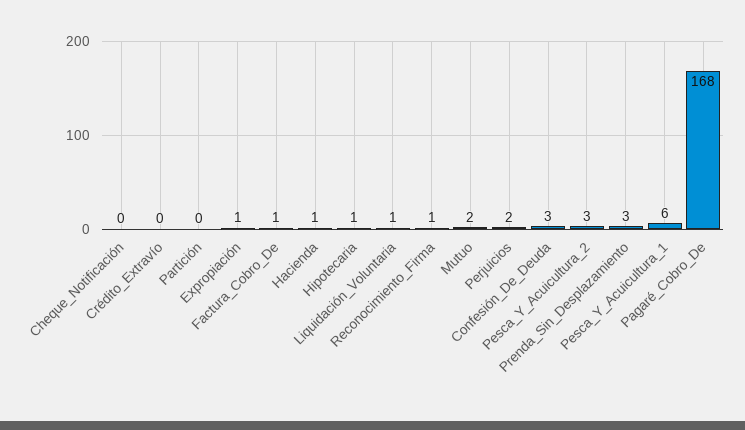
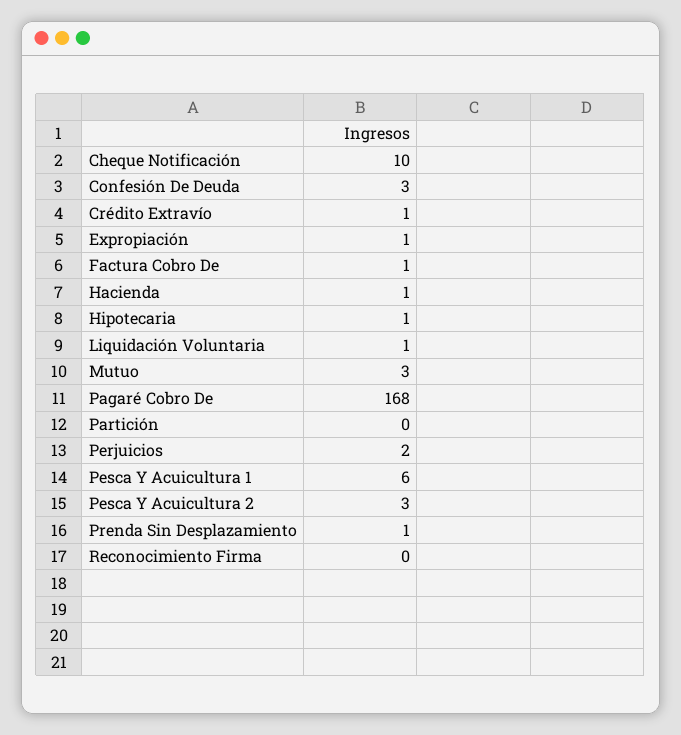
  {
-   "Cheque_Notificación": 0,
+   "Cheque_Notificación": 10,
-   "Crédito_Extravío": 0,
+   "Crédito_Extravío": 1,
    "Partición": 0,
    "Expropiación": 1,
    "Factura_Cobro_De": 1,
    "Hacienda": 1,
    "Hipotecaria": 1,
    "Liquidación_Voluntaria": 1,
-   "Reconocimiento_Firma": 1,
+   "Reconocimiento_Firma": 0,
-   "Mutuo": 2,
+   "Mutuo": 3,
    "Perjuicios": 2,
    "Confesión_De_Deuda": 3,
    "Pesca_Y_Acuicultura_2": 3,
-   "Prenda_Sin_Desplazamiento": 3,
+   "Prenda_Sin_Desplazamiento": 1,
    "Pesca_Y_Acuicultura_1": 6,
    "Pagaré_Cobro_De": 168
  }

